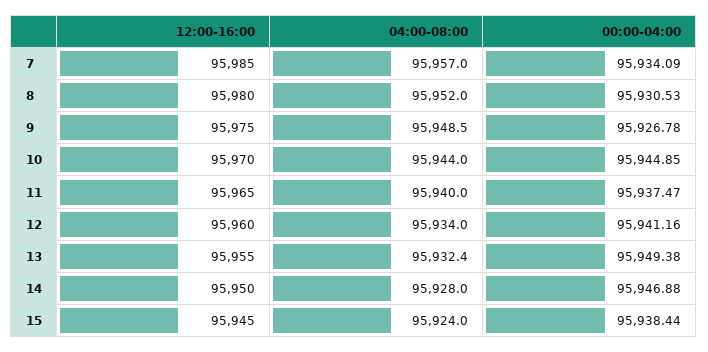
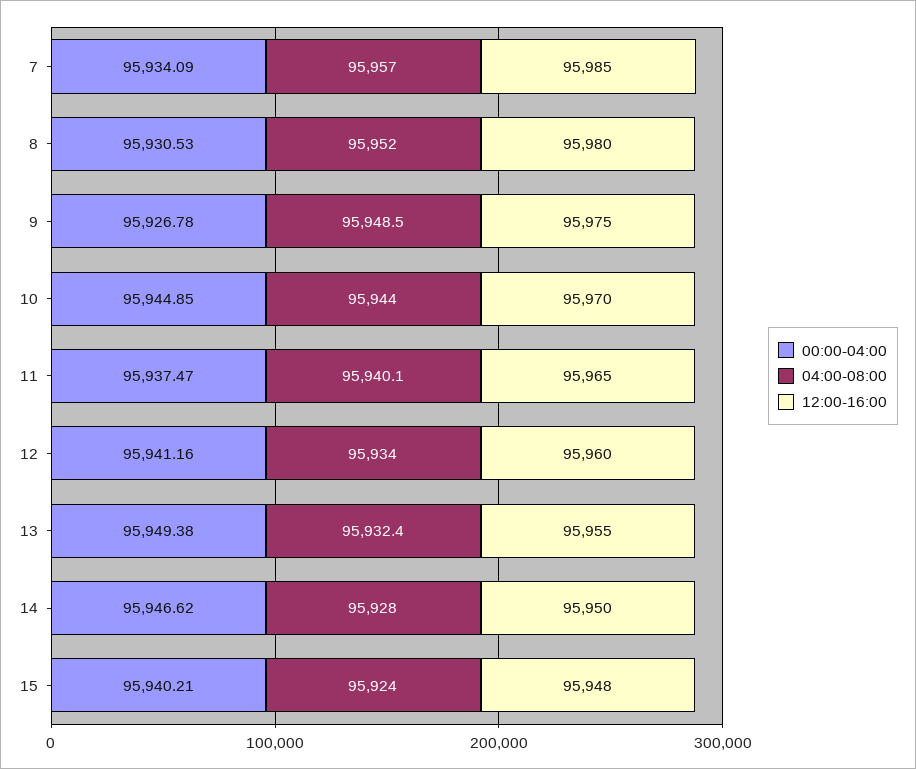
  {
    "12:00-16:00": {
      "7": 95985,
      "8": 95980,
      "9": 95975,
      "10": 95970,
      "11": 95965,
      "12": 95960,
      "13": 95955,
      "14": 95950,
-     "15": 95945
+     "15": 95948
    },
    "04:00-08:00": {
      "7": 95957,
      "8": 95952,
      "9": 95948.5,
      "10": 95944,
-     "11": 95940,
+     "11": 95940.1,
      "12": 95934,
      "13": 95932.4,
      "14": 95928,
      "15": 95924
    },
    "00:00-04:00": {
      "7": 95934.09,
      "8": 95930.53,
      "9": 95926.78,
      "10": 95944.85,
      "11": 95937.47,
      "12": 95941.16,
      "13": 95949.38,
-     "14": 95946.88,
+     "14": 95946.62,
-     "15": 95938.44
+     "15": 95940.21
    }
  }

